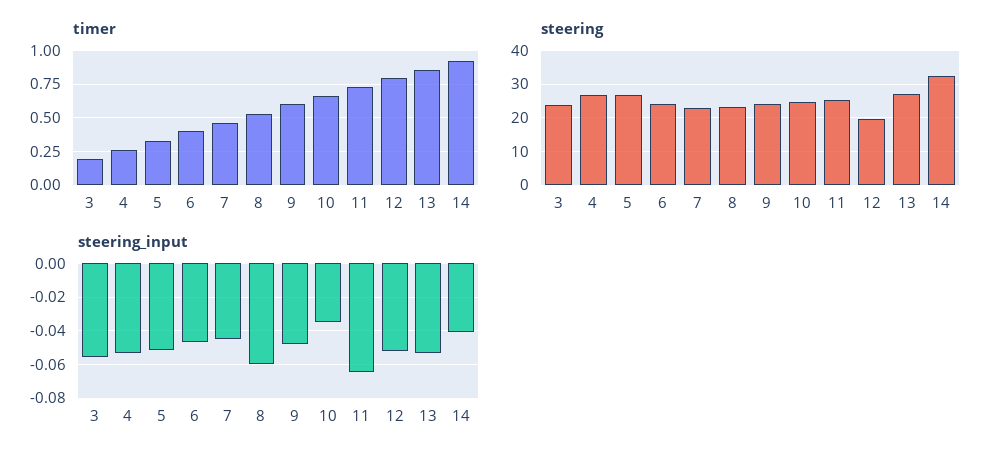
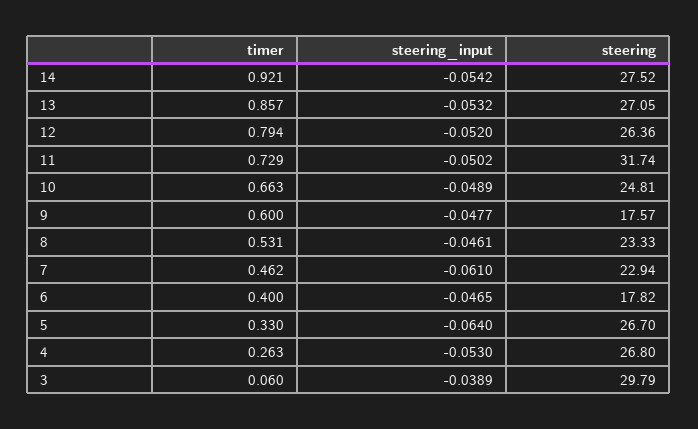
  {
    "timer": {
-     "3": 0.2,
+     "3": 0.06,
      "4": 0.263,
      "5": 0.33,
      "6": 0.4,
      "7": 0.462,
      "8": 0.531,
      "9": 0.6,
      "10": 0.663,
      "11": 0.729,
      "12": 0.794,
      "13": 0.857,
      "14": 0.921
    },
    "steering": {
-     "3": 24,
+     "3": 29.79,
      "4": 26.8,
      "5": 26.7,
-     "6": 24,
+     "6": 17.82,
      "7": 22.94,
      "8": 23.33,
-     "9": 24,
+     "9": 17.57,
      "10": 24.81,
-     "11": 26,
+     "11": 31.74,
-     "12": 20,
+     "12": 26.36,
      "13": 27.05,
-     "14": 32
+     "14": 27.52
    },
    "steering_input": {
-     "3": -0.055,
+     "3": -0.0389,
      "4": -0.053,
-     "5": -0.05,
+     "5": -0.064,
      "6": -0.0465,
-     "7": -0.045,
+     "7": -0.061,
-     "8": -0.06,
+     "8": -0.0461,
      "9": -0.0477,
-     "10": -0.035,
+     "10": -0.0489,
-     "11": -0.065,
+     "11": -0.0502,
      "12": -0.052,
      "13": -0.0532,
-     "14": -0.04
+     "14": -0.0542
    }
  }

